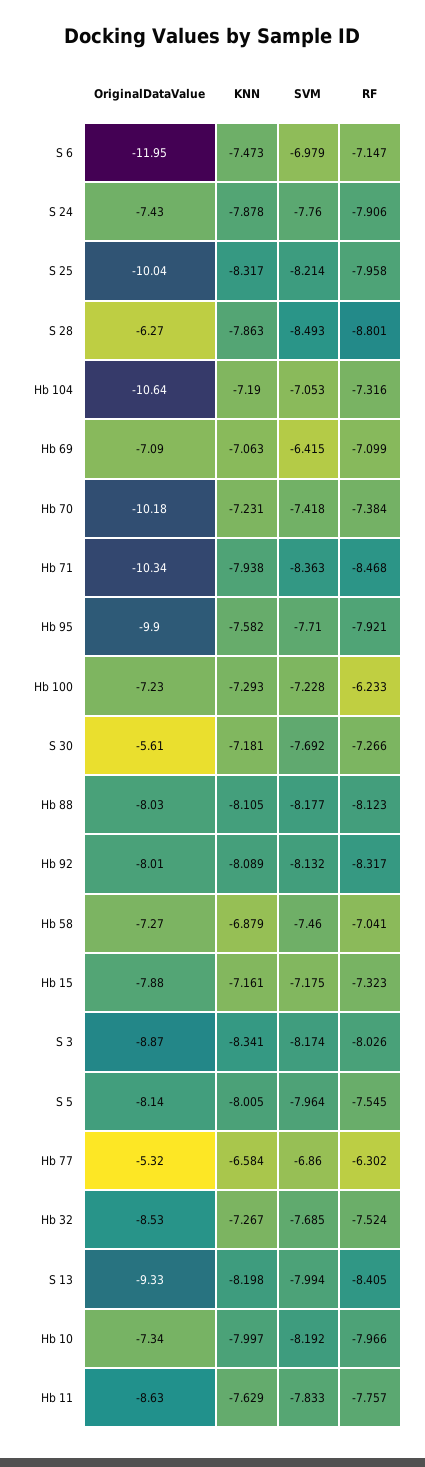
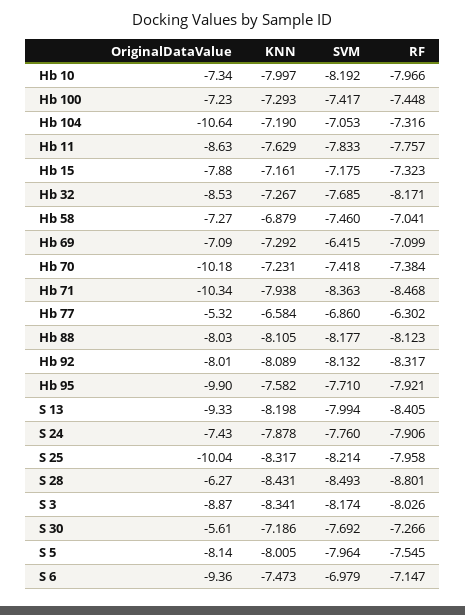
  {
    "OriginalDataValue": {
-     "S 6": -11.95,
+     "S 6": -9.36,
      "S 24": -7.43,
      "S 25": -10.04,
      "S 28": -6.27,
      "Hb 104": -10.64,
      "Hb 69": -7.09,
      "Hb 70": -10.18,
      "Hb 71": -10.34,
      "Hb 95": -9.9,
      "Hb 100": -7.23,
      "S 30": -5.61,
      "Hb 88": -8.03,
      "Hb 92": -8.01,
      "Hb 58": -7.27,
      "Hb 15": -7.88,
      "S 3": -8.87,
      "S 5": -8.14,
      "Hb 77": -5.32,
      "Hb 32": -8.53,
      "S 13": -9.33,
      "Hb 10": -7.34,
      "Hb 11": -8.63
    },
    "KNN": {
      "S 6": -7.473,
      "S 24": -7.878,
      "S 25": -8.317,
-     "S 28": -7.863,
+     "S 28": -8.431,
      "Hb 104": -7.19,
-     "Hb 69": -7.063,
+     "Hb 69": -7.292,
      "Hb 70": -7.231,
      "Hb 71": -7.938,
      "Hb 95": -7.582,
      "Hb 100": -7.293,
-     "S 30": -7.181,
+     "S 30": -7.186,
      "Hb 88": -8.105,
      "Hb 92": -8.089,
      "Hb 58": -6.879,
      "Hb 15": -7.161,
      "S 3": -8.341,
      "S 5": -8.005,
      "Hb 77": -6.584,
      "Hb 32": -7.267,
      "S 13": -8.198,
      "Hb 10": -7.997,
      "Hb 11": -7.629
    },
    "SVM": {
      "S 6": -6.979,
      "S 24": -7.76,
      "S 25": -8.214,
      "S 28": -8.493,
      "Hb 104": -7.053,
      "Hb 69": -6.415,
      "Hb 70": -7.418,
      "Hb 71": -8.363,
      "Hb 95": -7.71,
-     "Hb 100": -7.228,
+     "Hb 100": -7.417,
      "S 30": -7.692,
      "Hb 88": -8.177,
      "Hb 92": -8.132,
      "Hb 58": -7.46,
      "Hb 15": -7.175,
      "S 3": -8.174,
      "S 5": -7.964,
      "Hb 77": -6.86,
      "Hb 32": -7.685,
      "S 13": -7.994,
      "Hb 10": -8.192,
      "Hb 11": -7.833
    },
    "RF": {
      "S 6": -7.147,
      "S 24": -7.906,
      "S 25": -7.958,
      "S 28": -8.801,
      "Hb 104": -7.316,
      "Hb 69": -7.099,
      "Hb 70": -7.384,
      "Hb 71": -8.468,
      "Hb 95": -7.921,
-     "Hb 100": -6.233,
+     "Hb 100": -7.448,
      "S 30": -7.266,
      "Hb 88": -8.123,
      "Hb 92": -8.317,
      "Hb 58": -7.041,
      "Hb 15": -7.323,
      "S 3": -8.026,
      "S 5": -7.545,
      "Hb 77": -6.302,
-     "Hb 32": -7.524,
+     "Hb 32": -8.171,
      "S 13": -8.405,
      "Hb 10": -7.966,
      "Hb 11": -7.757
    }
  }

